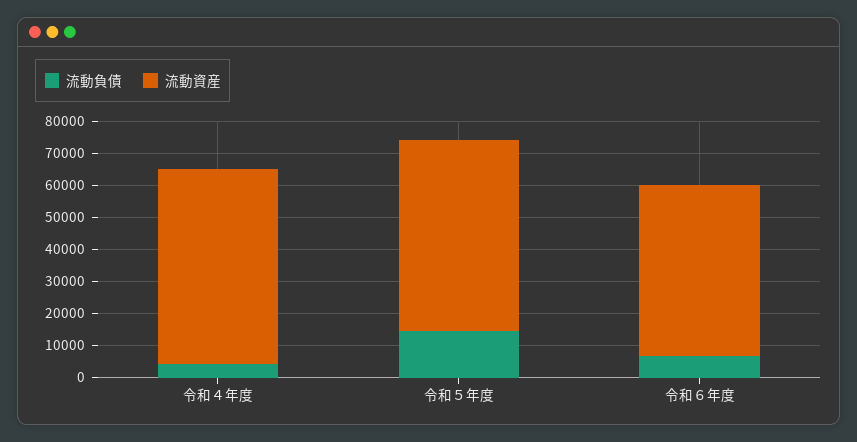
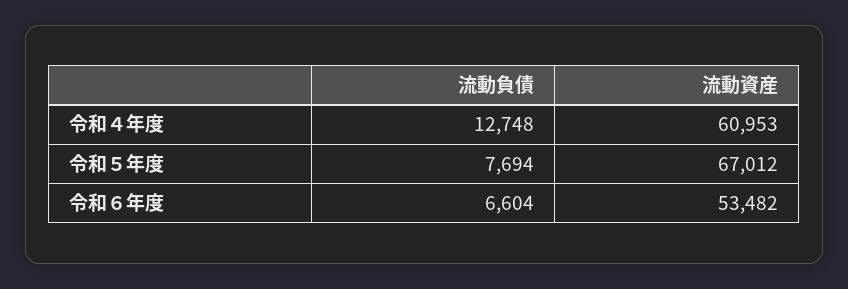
  {
    "流動負債": {
-     "令和４年度": 5000,
+     "令和４年度": 12748,
-     "令和５年度": 15000,
+     "令和５年度": 7694,
      "令和６年度": 6604
    },
    "流動資産": {
      "令和４年度": 60953,
-     "令和５年度": 60000,
+     "令和５年度": 67012,
      "令和６年度": 53482
    }
  }

